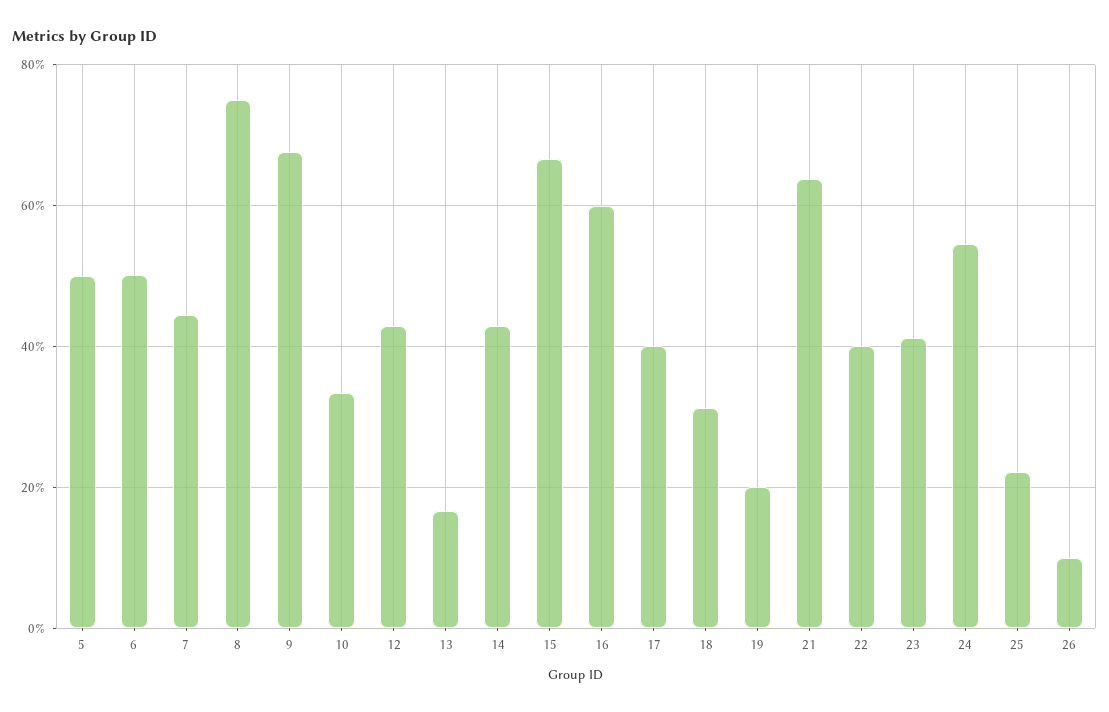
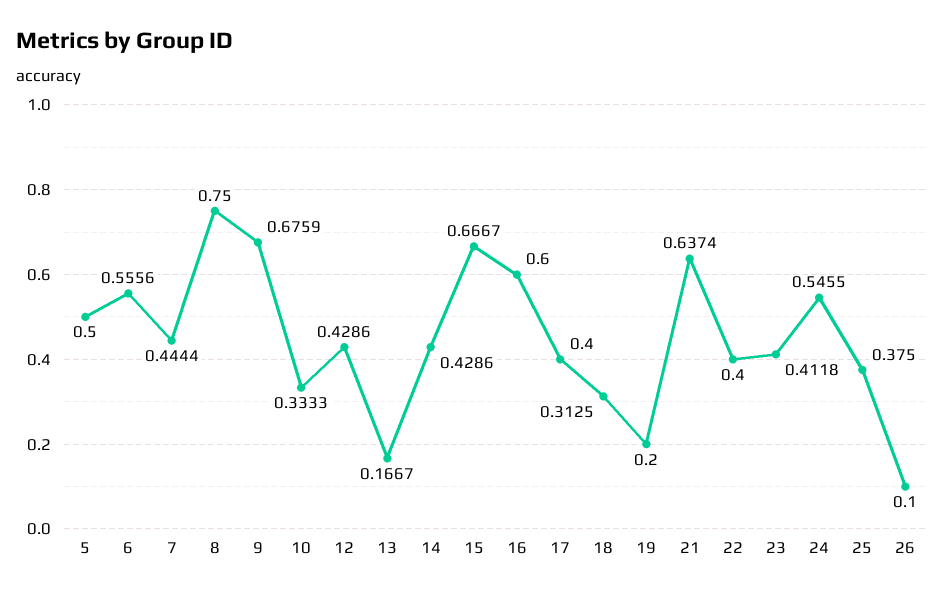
  {
    "5": 0.5,
-   "6": 0.5,
+   "6": 0.5556,
    "7": 0.4444,
    "8": 0.75,
    "9": 0.6759,
    "10": 0.3333,
    "12": 0.4286,
    "13": 0.1667,
    "14": 0.4286,
    "15": 0.6667,
    "16": 0.6,
    "17": 0.4,
    "18": 0.3125,
    "19": 0.2,
    "21": 0.6374,
    "22": 0.4,
    "23": 0.4118,
    "24": 0.5455,
-   "25": 0.22,
+   "25": 0.375,
    "26": 0.1
  }

